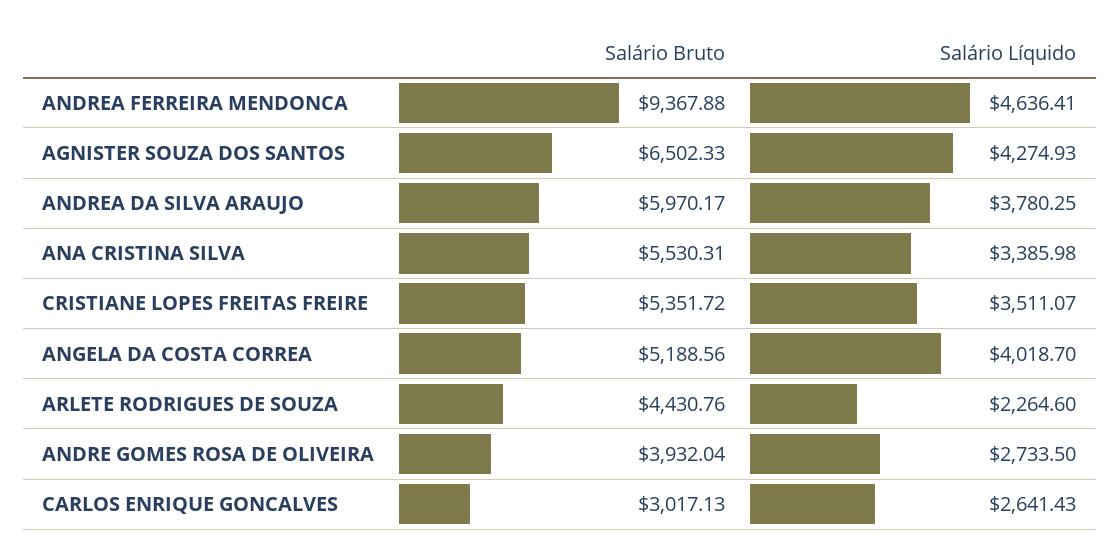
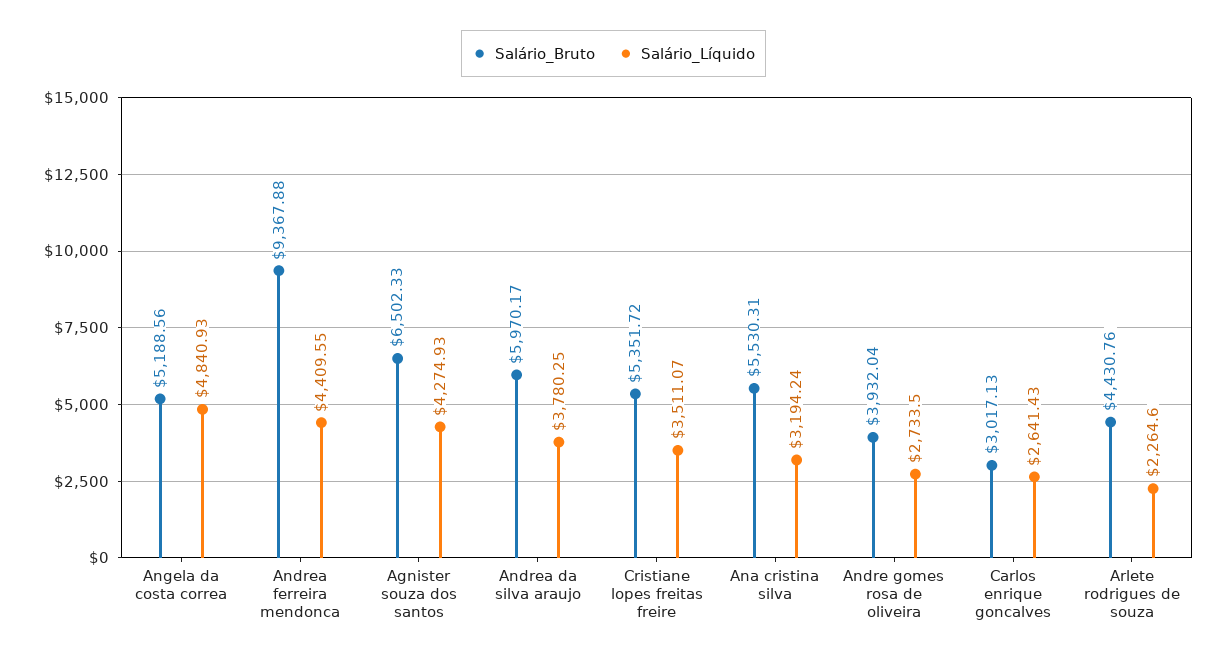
  {
    "Salário Bruto": {
      "ANDREA FERREIRA MENDONCA": 9367.88,
      "AGNISTER SOUZA DOS SANTOS": 6502.33,
      "ANDREA DA SILVA ARAUJO": 5970.17,
      "ANA CRISTINA SILVA": 5530.31,
      "CRISTIANE LOPES FREITAS FREIRE": 5351.72,
      "ANGELA DA COSTA CORREA": 5188.56,
      "ARLETE RODRIGUES DE SOUZA": 4430.76,
      "ANDRE GOMES ROSA DE OLIVEIRA": 3932.04,
      "CARLOS ENRIQUE GONCALVES": 3017.13
    },
    "Salário Líquido": {
-     "ANDREA FERREIRA MENDONCA": 4636.41,
+     "ANDREA FERREIRA MENDONCA": 4409.55,
      "AGNISTER SOUZA DOS SANTOS": 4274.93,
      "ANDREA DA SILVA ARAUJO": 3780.25,
-     "ANA CRISTINA SILVA": 3385.98,
+     "ANA CRISTINA SILVA": 3194.24,
      "CRISTIANE LOPES FREITAS FREIRE": 3511.07,
-     "ANGELA DA COSTA CORREA": 4018.7,
+     "ANGELA DA COSTA CORREA": 4840.93,
      "ARLETE RODRIGUES DE SOUZA": 2264.6,
      "ANDRE GOMES ROSA DE OLIVEIRA": 2733.5,
      "CARLOS ENRIQUE GONCALVES": 2641.43
    }
  }

